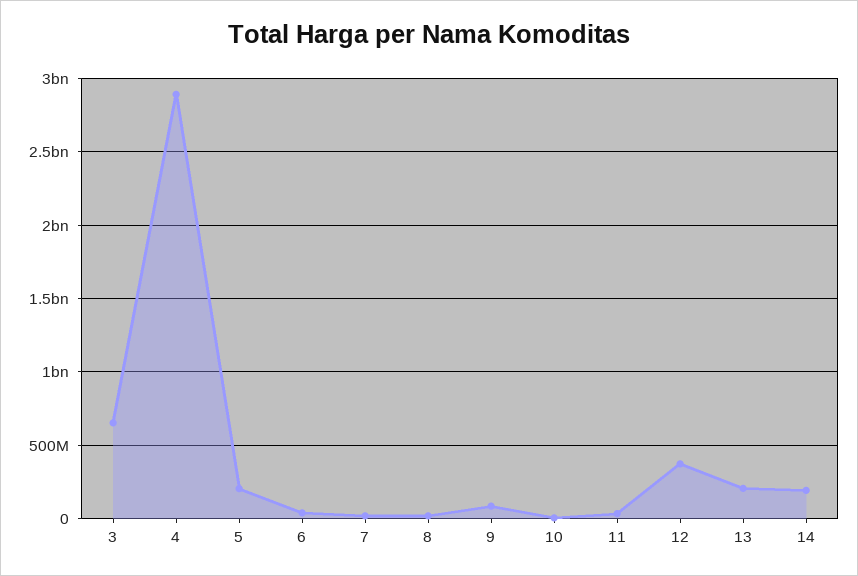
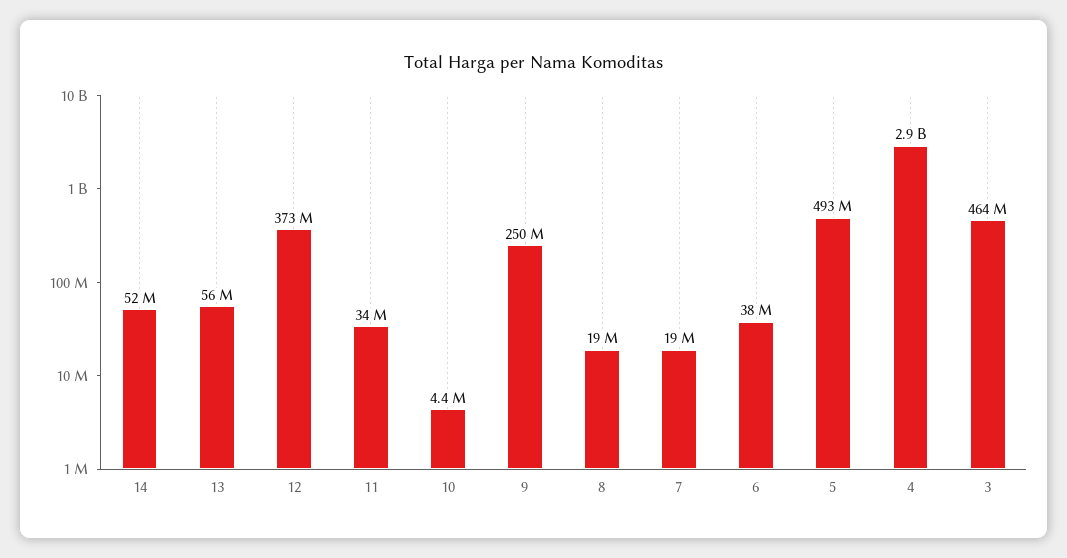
  {
-   "3": 650000000,
+   "3": 464000000,
    "4": 2900000000,
-   "5": 200000000,
+   "5": 493000000,
    "6": 38000000,
    "7": 19000000,
    "8": 19000000,
-   "9": 100000000,
+   "9": 250000000,
    "10": 4400000,
    "11": 34000000,
    "12": 373000000,
-   "13": 200000000,
+   "13": 56000000,
-   "14": 200000000
+   "14": 52000000
  }

